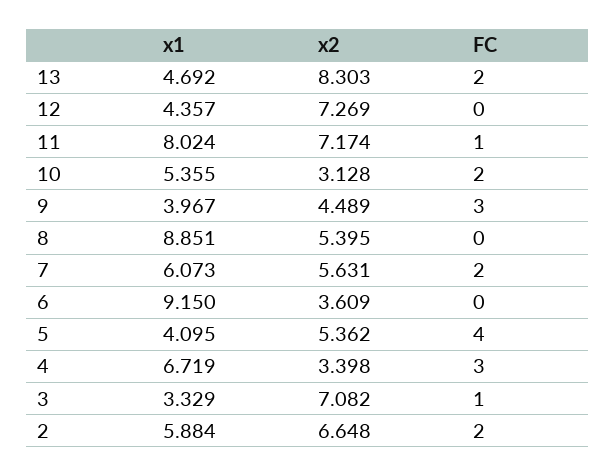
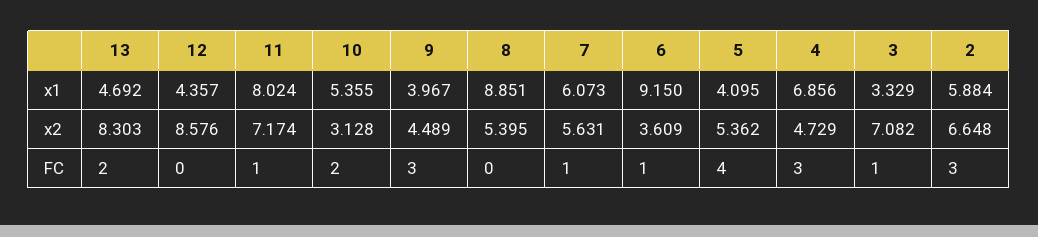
  {
    "x1": {
      "13": 4.692,
      "12": 4.357,
      "11": 8.024,
      "10": 5.355,
      "9": 3.967,
      "8": 8.851,
      "7": 6.073,
      "6": 9.15,
      "5": 4.095,
-     "4": 6.719,
+     "4": 6.856,
      "3": 3.329,
      "2": 5.884
    },
    "x2": {
      "13": 8.303,
-     "12": 7.269,
+     "12": 8.576,
      "11": 7.174,
      "10": 3.128,
      "9": 4.489,
      "8": 5.395,
      "7": 5.631,
      "6": 3.609,
      "5": 5.362,
-     "4": 3.398,
+     "4": 4.729,
      "3": 7.082,
      "2": 6.648
    },
    "FC": {
      "13": 2,
      "12": 0,
      "11": 1,
      "10": 2,
      "9": 3,
      "8": 0,
-     "7": 2,
+     "7": 1,
-     "6": 0,
+     "6": 1,
      "5": 4,
      "4": 3,
      "3": 1,
-     "2": 2
+     "2": 3
    }
  }

